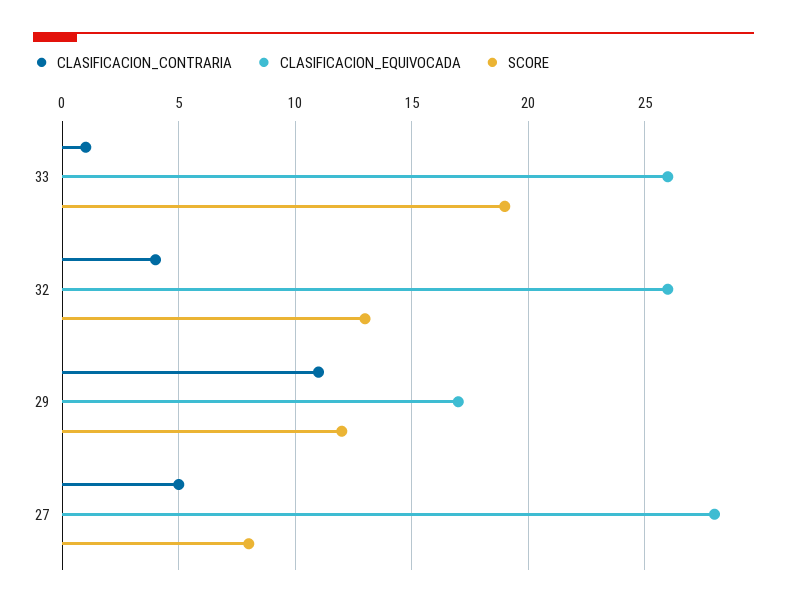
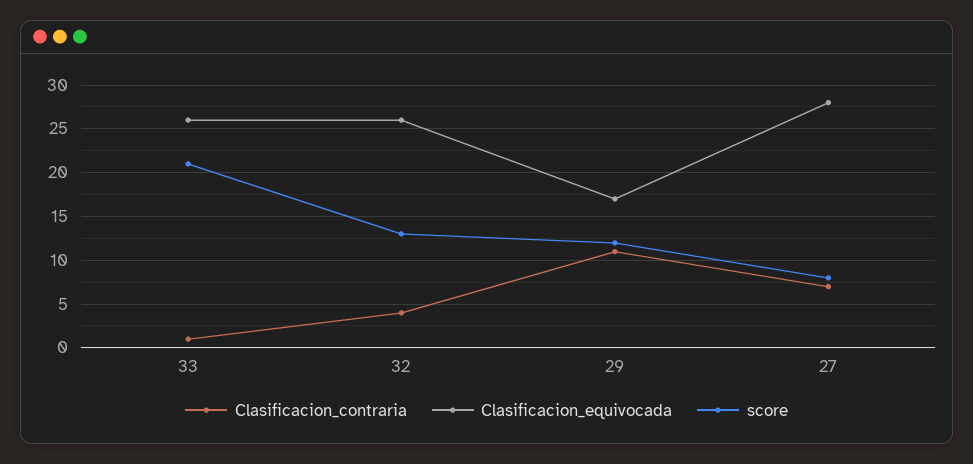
  {
    "CLASIFICACION_CONTRARIA": {
      "33": 1,
      "32": 4,
      "29": 11,
-     "27": 5
+     "27": 7
    },
    "CLASIFICACION_EQUIVOCADA": {
      "33": 26,
      "32": 26,
      "29": 17,
      "27": 28
    },
    "SCORE": {
-     "33": 19,
+     "33": 21,
      "32": 13,
      "29": 12,
      "27": 8
    }
  }

